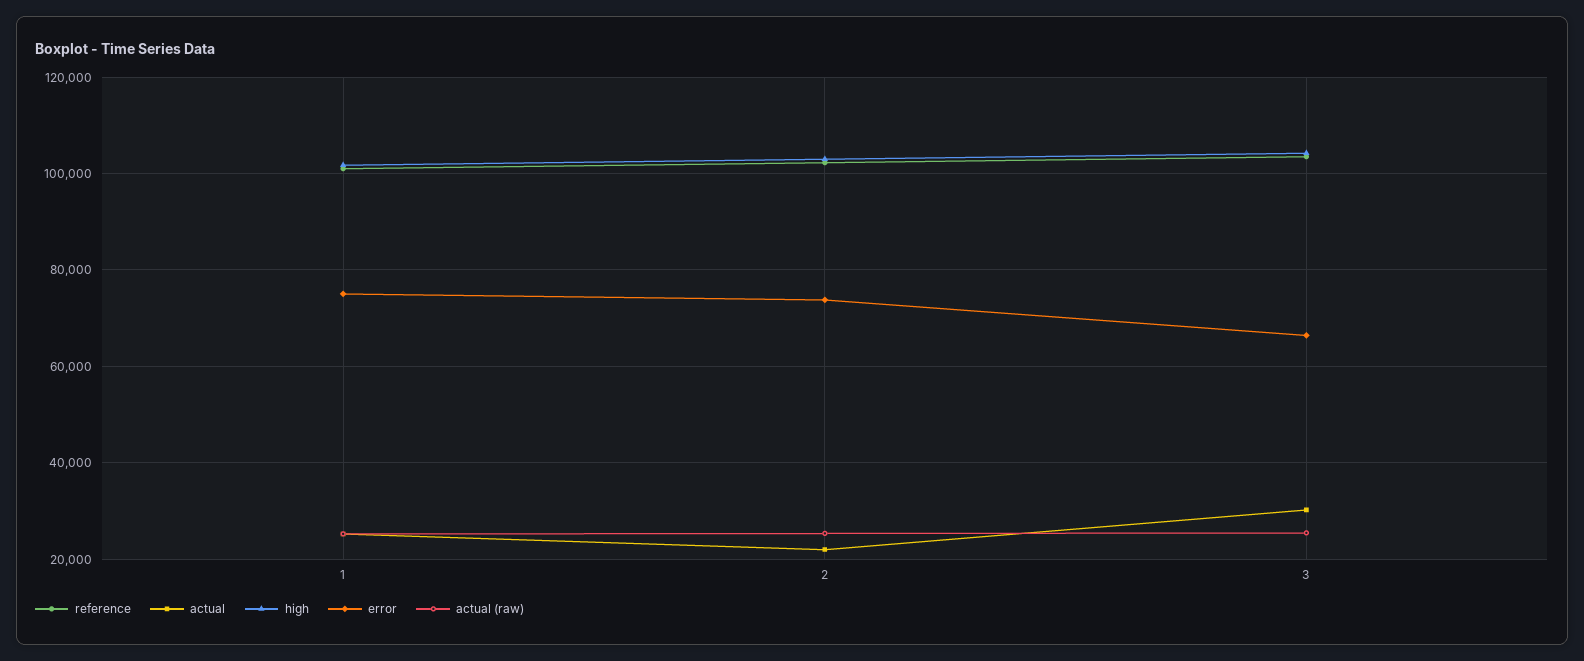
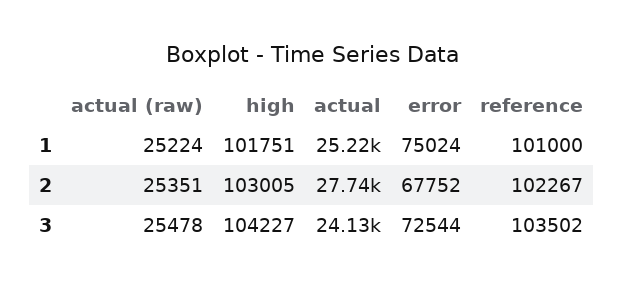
  {
    "reference": {
      "1": 101000,
      "2": 102267,
      "3": 103502
    },
    "actual": {
      "1": 25220,
-     "2": 22000,
+     "2": 27740,
-     "3": 30000
+     "3": 24130
    },
    "high": {
      "1": 101751,
      "2": 103005,
      "3": 104227
    },
    "error": {
      "1": 75024,
-     "2": 74000,
+     "2": 67752,
-     "3": 66000
+     "3": 72544
    },
    "actual (raw)": {
      "1": 25224,
      "2": 25351,
      "3": 25478
    }
  }

